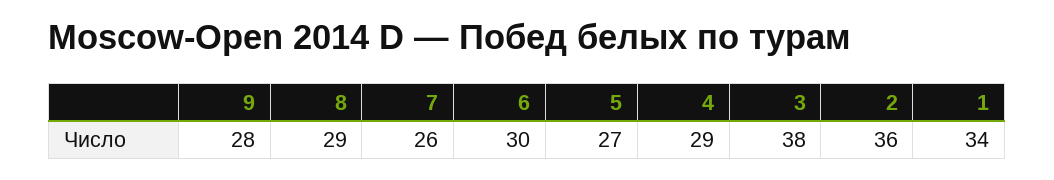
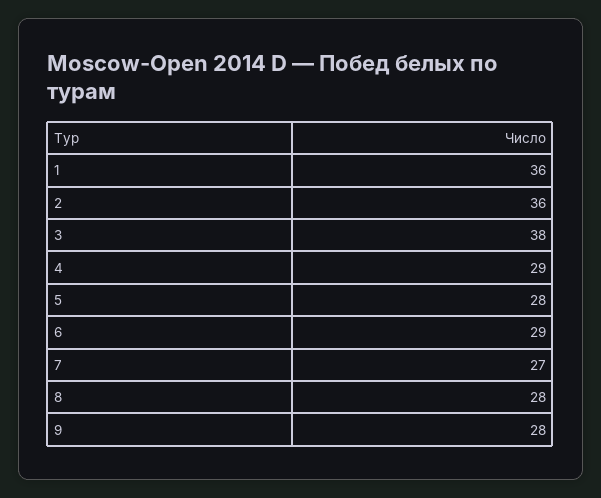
  {
    "9": 28,
-   "8": 29,
+   "8": 28,
-   "7": 26,
+   "7": 27,
-   "6": 30,
+   "6": 29,
-   "5": 27,
+   "5": 28,
    "4": 29,
    "3": 38,
    "2": 36,
-   "1": 34
+   "1": 36
  }

